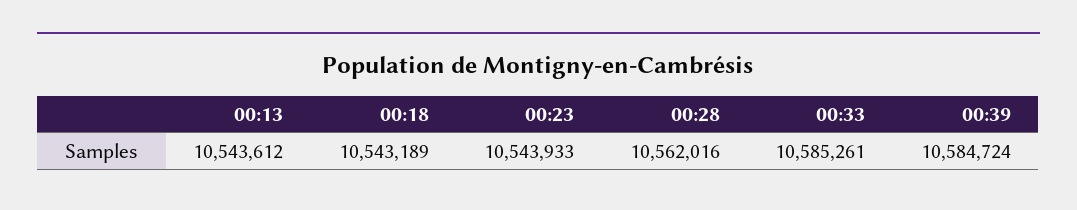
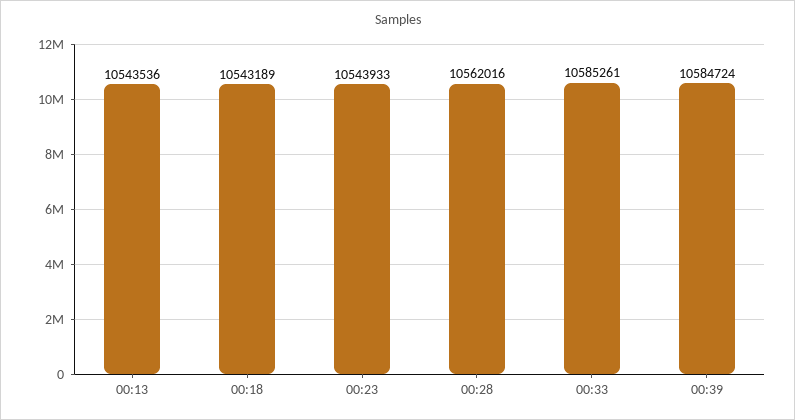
  {
-   "00:13": 10543612,
+   "00:13": 10543536,
    "00:18": 10543189,
    "00:23": 10543933,
    "00:28": 10562016,
    "00:33": 10585261,
    "00:39": 10584724
  }

